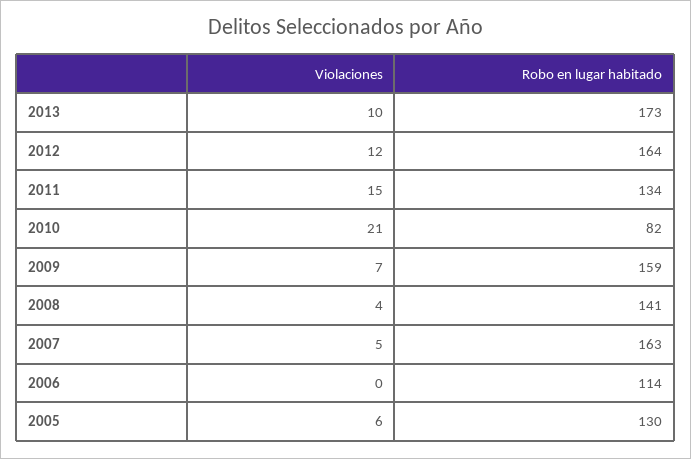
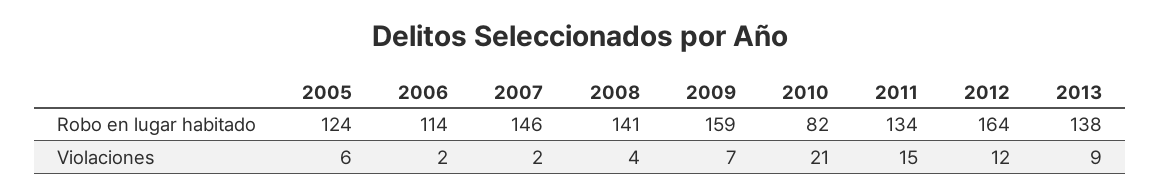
  {
    "Violaciones": {
-     "2013": 10,
+     "2013": 9,
      "2012": 12,
      "2011": 15,
      "2010": 21,
      "2009": 7,
      "2008": 4,
-     "2007": 5,
+     "2007": 2,
-     "2006": 0,
+     "2006": 2,
      "2005": 6
    },
    "Robo en lugar habitado": {
-     "2013": 173,
+     "2013": 138,
      "2012": 164,
      "2011": 134,
      "2010": 82,
      "2009": 159,
      "2008": 141,
-     "2007": 163,
+     "2007": 146,
      "2006": 114,
-     "2005": 130
+     "2005": 124
    }
  }

